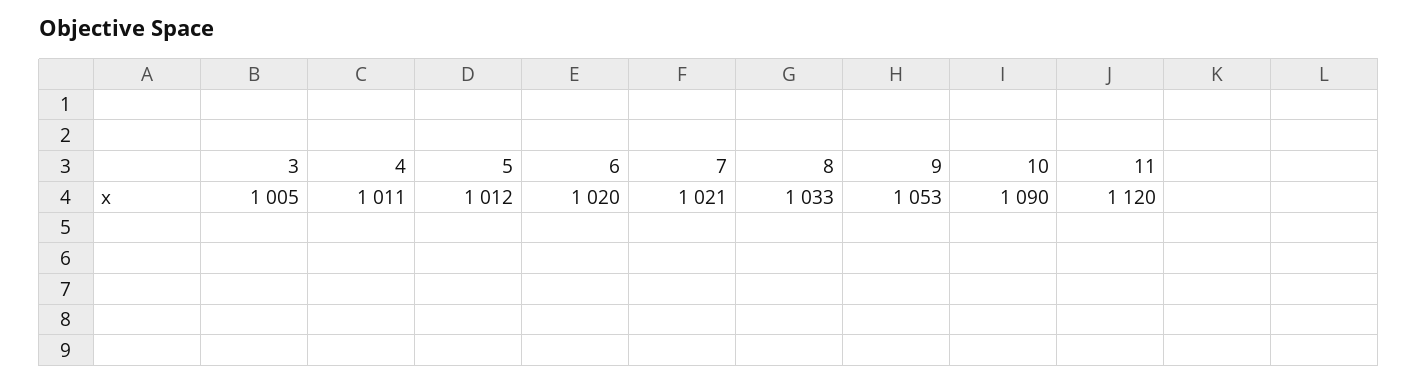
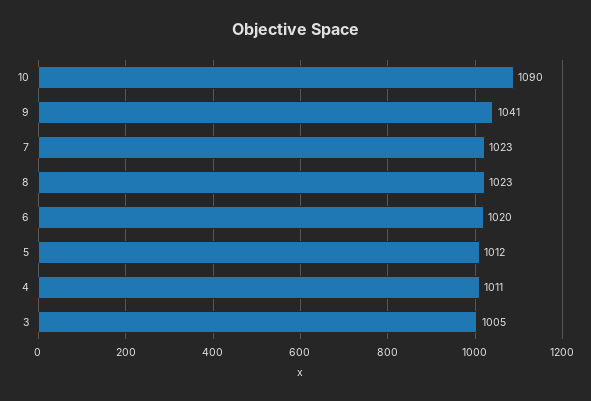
  {
    "3": 1005,
    "4": 1011,
    "5": 1012,
    "6": 1020,
-   "7": 1021,
+   "7": 1023,
-   "8": 1033,
+   "8": 1023,
-   "9": 1053,
+   "9": 1041,
-   "10": 1090,
+   "10": 1090
-   "11": 1120
  }

